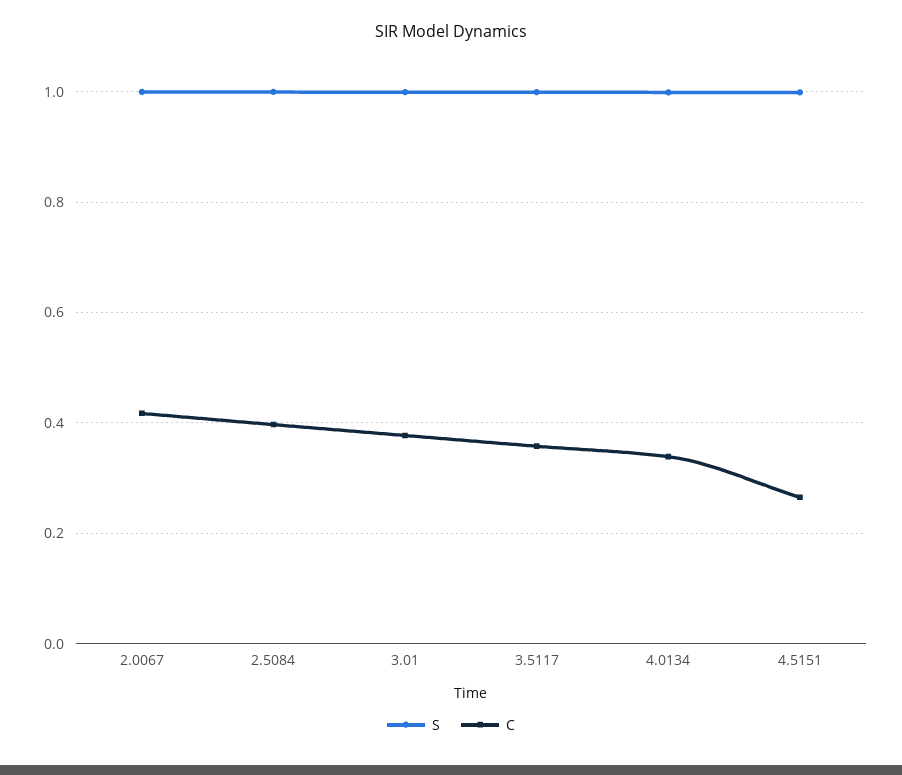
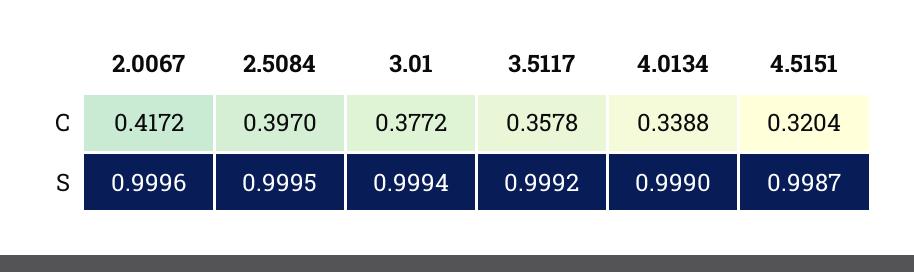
  {
    "S": {
      "2.0067": 0.9996,
      "2.5084": 0.9995,
      "3.01": 0.9994,
      "3.5117": 0.9992,
      "4.0134": 0.999,
      "4.5151": 0.9987
    },
    "C": {
      "2.0067": 0.4172,
      "2.5084": 0.397,
      "3.01": 0.3772,
      "3.5117": 0.3578,
      "4.0134": 0.3388,
-     "4.5151": 0.26
+     "4.5151": 0.3204
    }
  }

